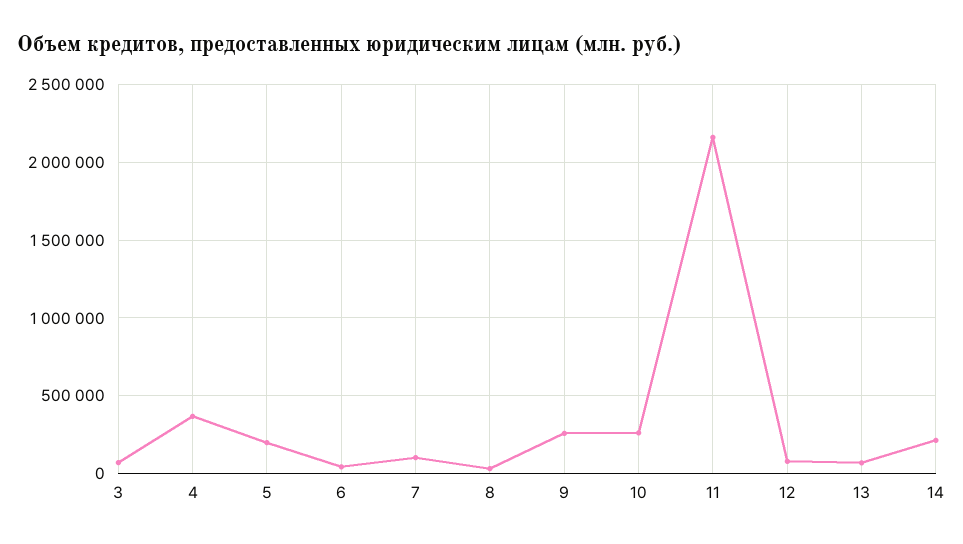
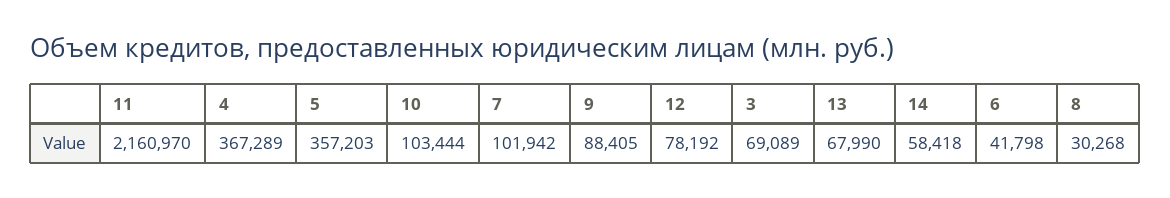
  {
    "3": 69089,
    "4": 367289,
-   "5": 200000,
+   "5": 357203,
    "6": 41798,
    "7": 101942,
    "8": 30268,
-   "9": 250000,
+   "9": 88405,
-   "10": 250000,
+   "10": 103444,
    "11": 2160970,
    "12": 78192,
    "13": 67990,
-   "14": 200000
+   "14": 58418
  }

